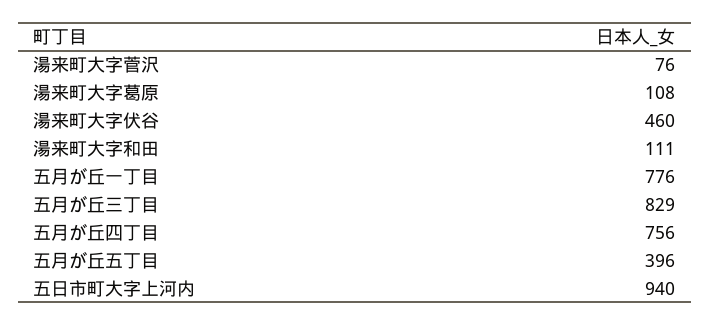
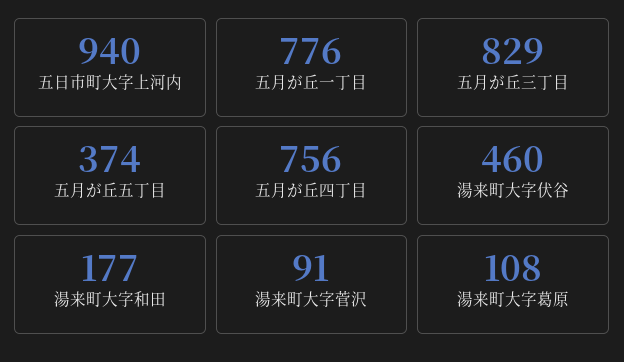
  {
-   "湯来町大字菅沢": 76,
+   "湯来町大字菅沢": 91,
    "湯来町大字葛原": 108,
    "湯来町大字伏谷": 460,
-   "湯来町大字和田": 111,
+   "湯来町大字和田": 177,
    "五月が丘一丁目": 776,
    "五月が丘三丁目": 829,
    "五月が丘四丁目": 756,
-   "五月が丘五丁目": 396,
+   "五月が丘五丁目": 374,
    "五日市町大字上河内": 940
  }

